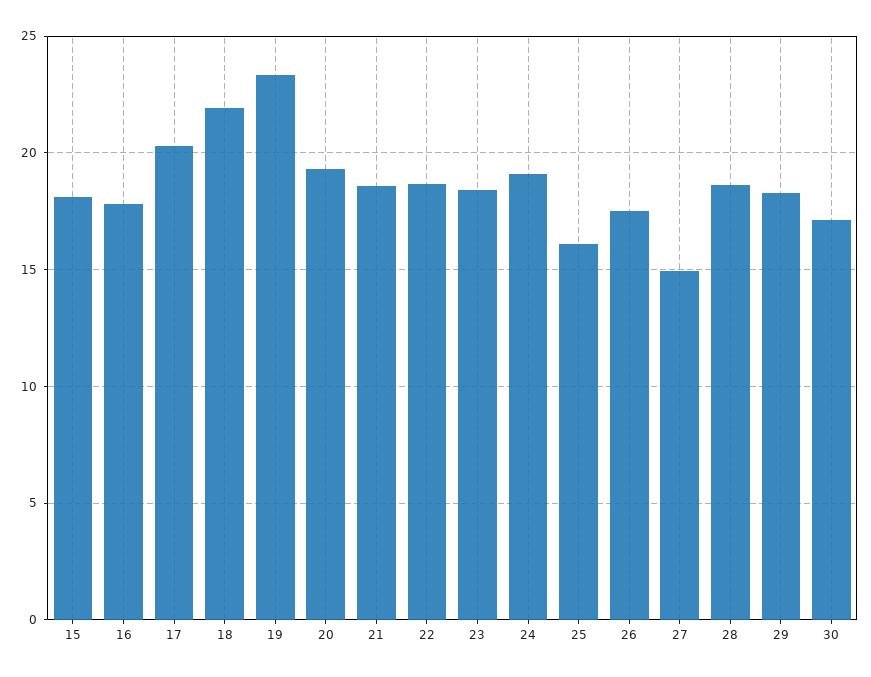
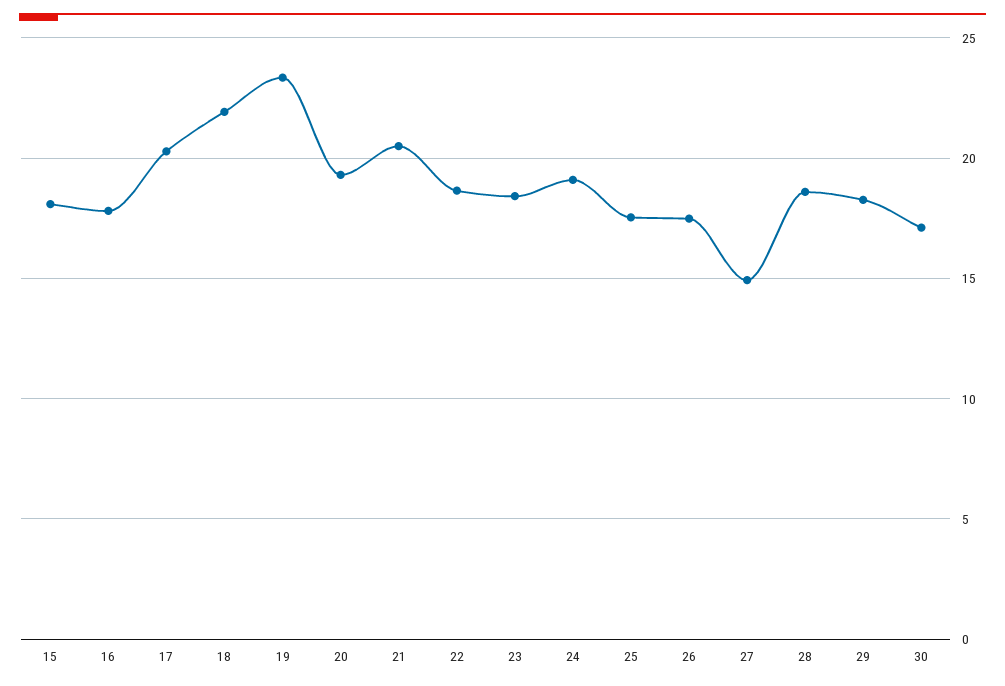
  {
    "15": 18,
    "16": 18,
    "17": 20.5,
    "18": 22,
    "19": 23.5,
    "20": 19.5,
-   "21": 18.5,
+   "21": 20.5,
    "22": 18.5,
    "23": 18.5,
    "24": 19,
-   "25": 16,
+   "25": 17.5,
    "26": 17.5,
    "27": 15,
    "28": 18.5,
    "29": 18.5,
    "30": 17
  }

